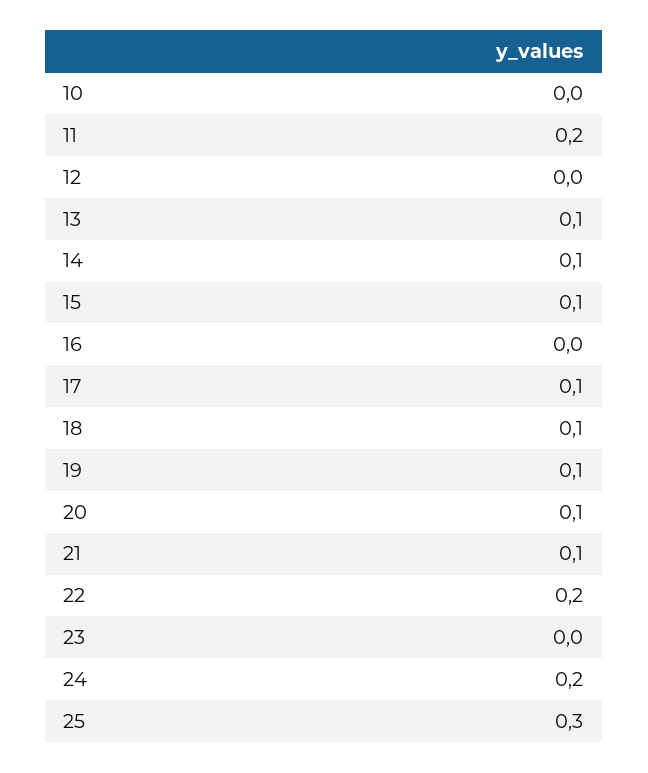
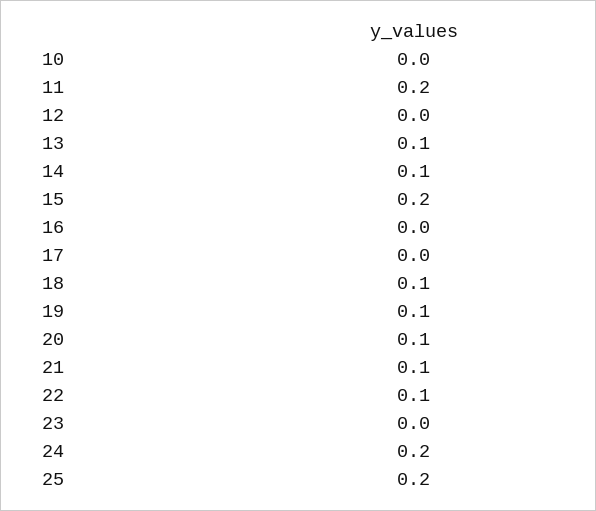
  {
    "10": 0,
    "11": 0.2,
    "12": 0,
    "13": 0.1,
    "14": 0.1,
-   "15": 0.1,
+   "15": 0.2,
    "16": 0,
-   "17": 0.1,
+   "17": 0,
    "18": 0.1,
    "19": 0.1,
    "20": 0.1,
    "21": 0.1,
-   "22": 0.2,
+   "22": 0.1,
    "23": 0,
    "24": 0.2,
-   "25": 0.3
+   "25": 0.2
  }

